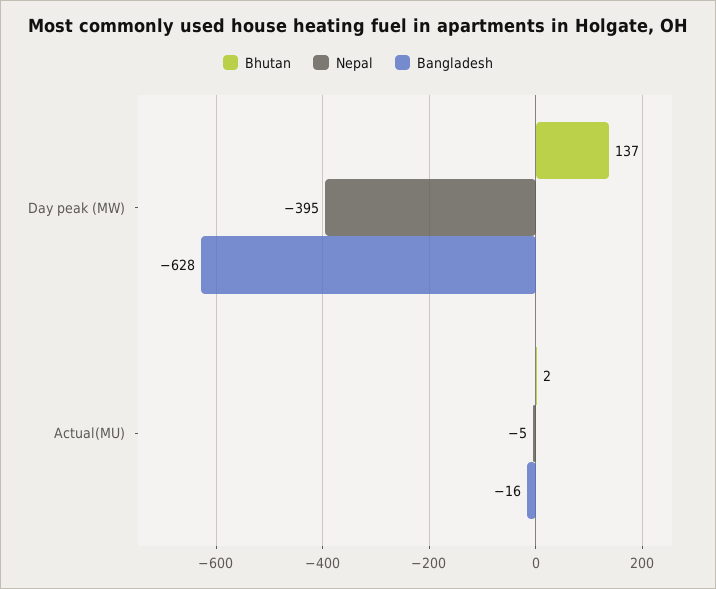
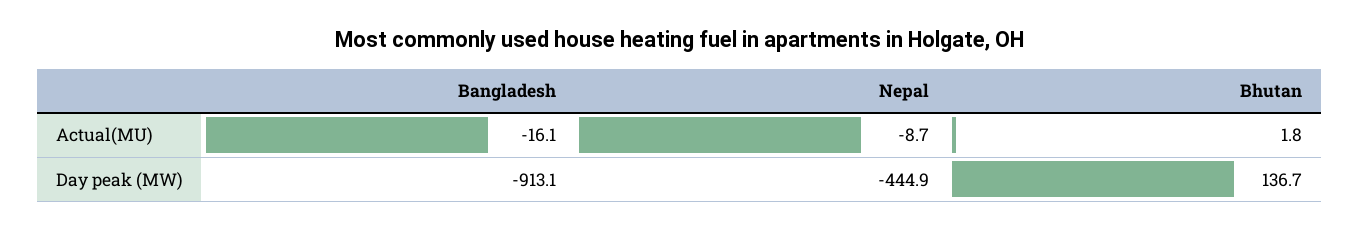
  {
    "Bhutan": {
      "Day peak (MW)": 136.7,
      "Actual(MU)": 1.8
    },
    "Nepal": {
-     "Day peak (MW)": -395,
+     "Day peak (MW)": -444.9,
-     "Actual(MU)": -5
+     "Actual(MU)": -8.7
    },
    "Bangladesh": {
-     "Day peak (MW)": -628,
+     "Day peak (MW)": -913.1,
      "Actual(MU)": -16.1
    }
  }

